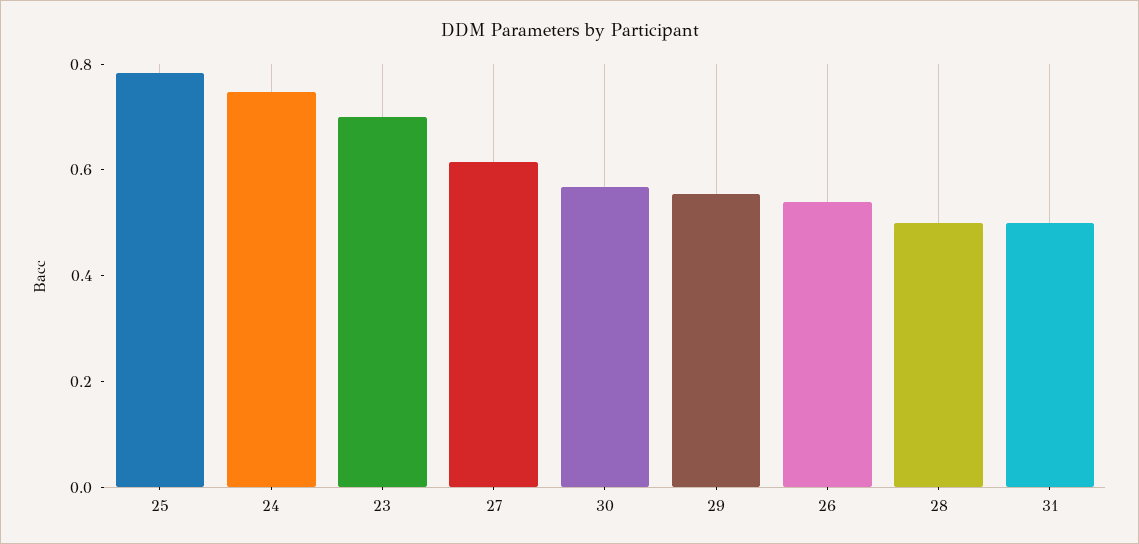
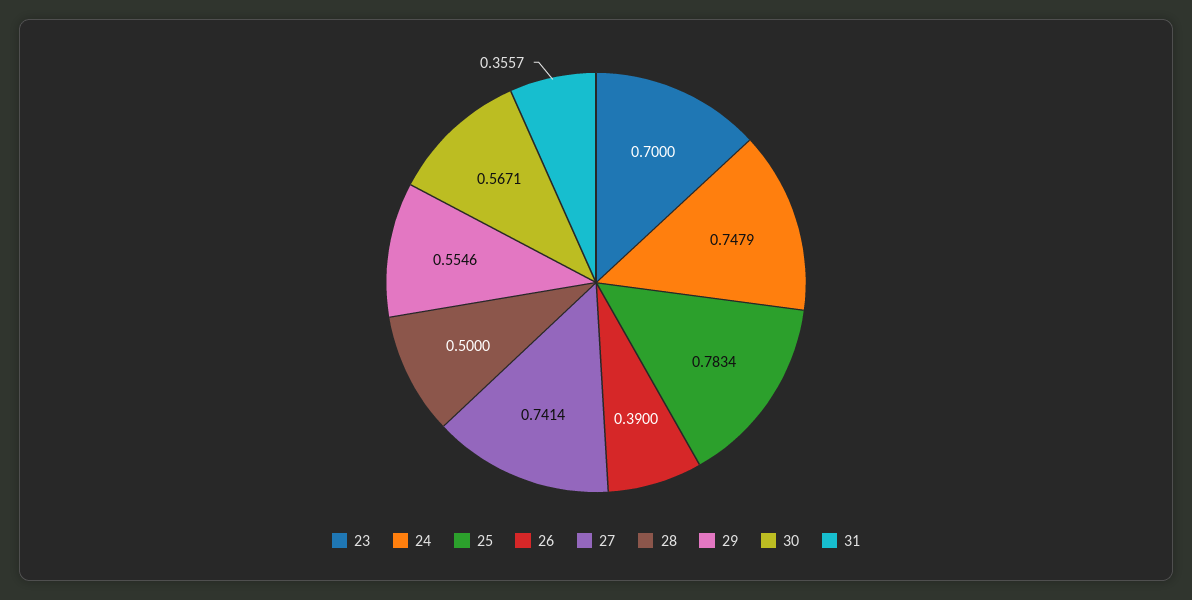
  {
    "25": 0.7834,
    "24": 0.7479,
    "23": 0.7,
-   "27": 0.6,
+   "27": 0.7414,
    "30": 0.5671,
    "29": 0.5546,
-   "26": 0.55,
+   "26": 0.39,
    "28": 0.5,
-   "31": 0.5
+   "31": 0.3557
  }

